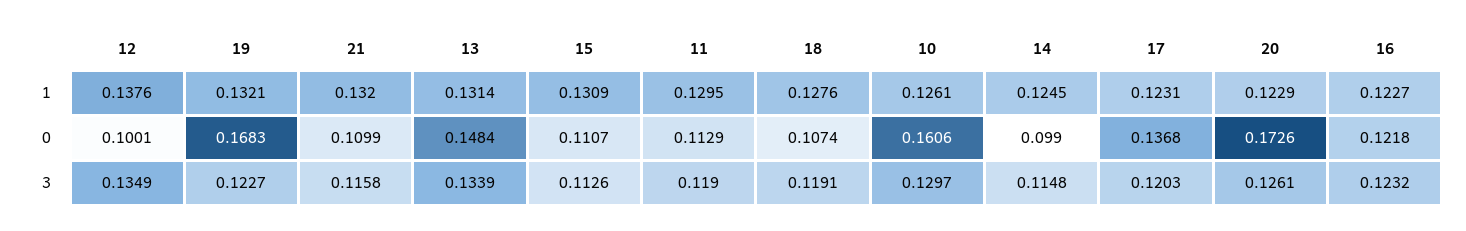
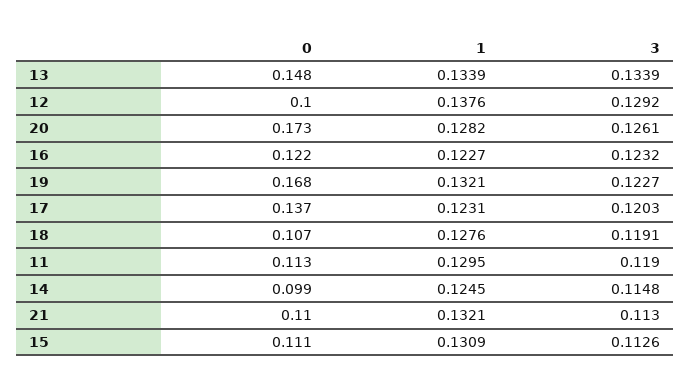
  {
    "12": {
      "1": 0.1376,
      "0": 0.1001,
-     "3": 0.1349
+     "3": 0.1292
    },
    "19": {
      "1": 0.1321,
      "0": 0.1683,
      "3": 0.1227
    },
    "21": {
-     "1": 0.132,
+     "1": 0.1321,
      "0": 0.1099,
-     "3": 0.1158
+     "3": 0.113
    },
    "13": {
-     "1": 0.1314,
+     "1": 0.1339,
      "0": 0.1484,
      "3": 0.1339
    },
    "15": {
      "1": 0.1309,
      "0": 0.1107,
      "3": 0.1126
    },
    "11": {
      "1": 0.1295,
      "0": 0.1129,
      "3": 0.119
    },
    "18": {
      "1": 0.1276,
      "0": 0.1074,
      "3": 0.1191
    },
-   "10": {
-     "1": 0.1261,
-     "0": 0.1606,
-     "3": 0.1297
-   },
    "14": {
      "1": 0.1245,
      "0": 0.099,
      "3": 0.1148
    },
    "17": {
      "1": 0.1231,
      "0": 0.1368,
      "3": 0.1203
    },
    "20": {
-     "1": 0.1229,
+     "1": 0.1282,
      "0": 0.1726,
      "3": 0.1261
    },
    "16": {
      "1": 0.1227,
      "0": 0.1218,
      "3": 0.1232
    }
  }

